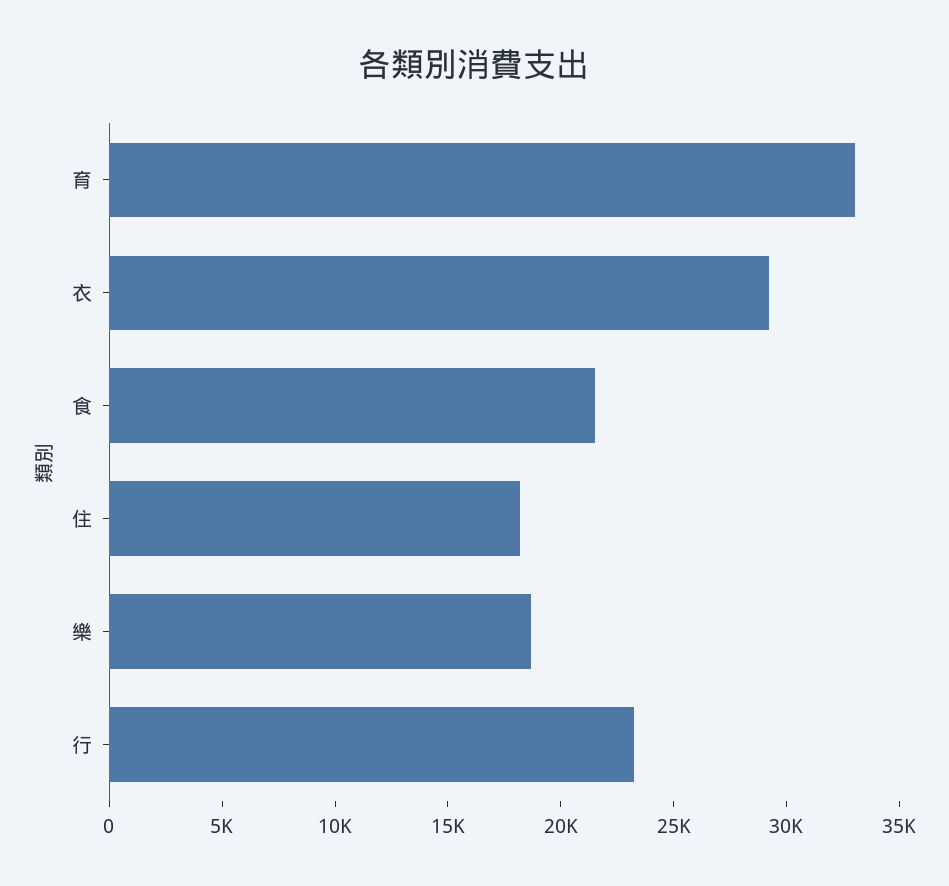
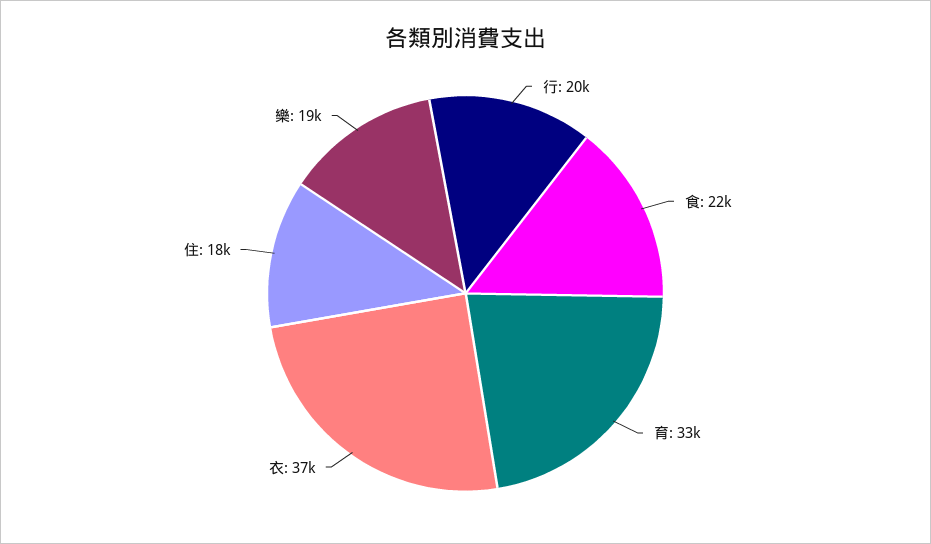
  {
    "育": 33000,
-   "衣": 29000,
+   "衣": 37000,
    "食": 22000,
    "住": 18000,
    "樂": 19000,
-   "行": 23000
+   "行": 20000
  }

